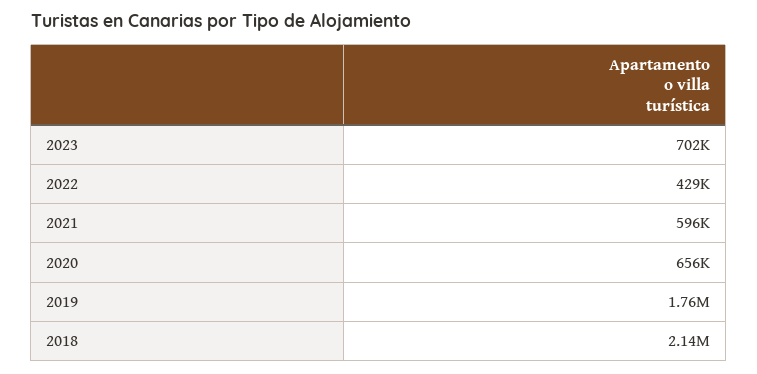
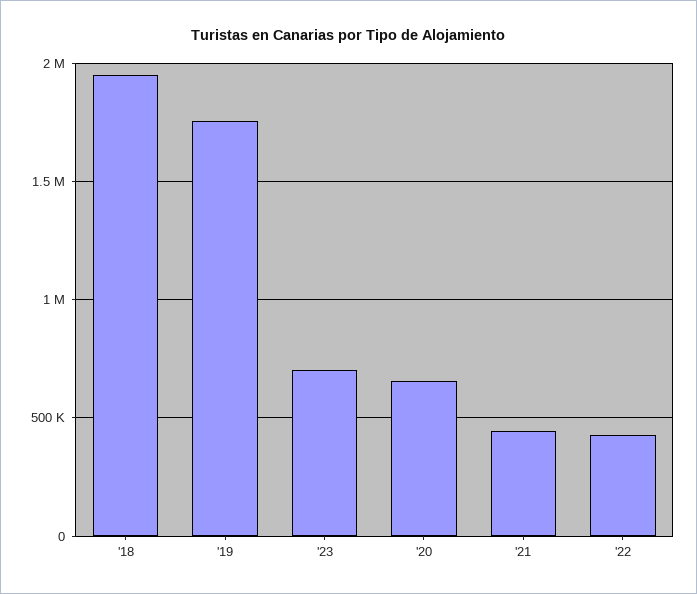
  {
    "2023": 702000,
    "2022": 429000,
-   "2021": 596000,
+   "2021": 450000,
    "2020": 656000,
    "2019": 1760000,
-   "2018": 2140000
+   "2018": 1950000
  }

